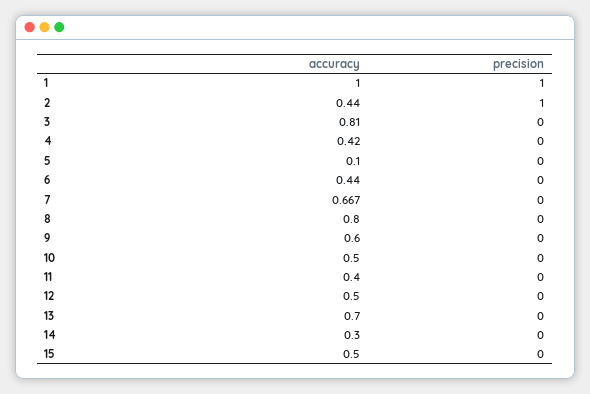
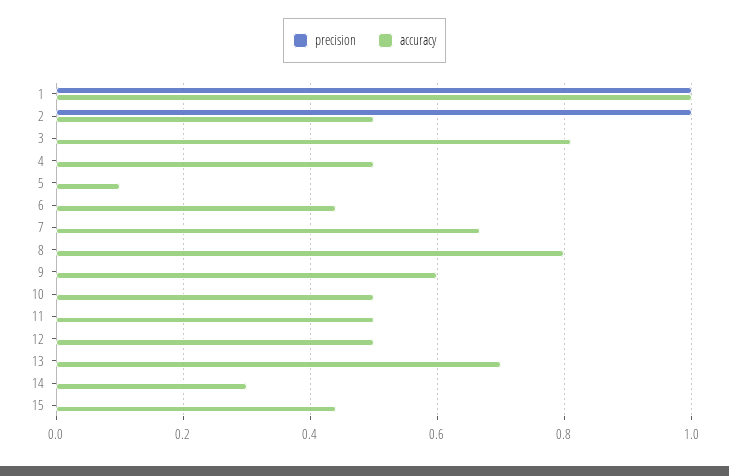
  {
    "accuracy": {
      "1": 1,
-     "2": 0.44,
+     "2": 0.5,
      "3": 0.81,
-     "4": 0.42,
+     "4": 0.5,
      "5": 0.1,
      "6": 0.44,
      "7": 0.667,
      "8": 0.8,
      "9": 0.6,
      "10": 0.5,
-     "11": 0.4,
+     "11": 0.5,
      "12": 0.5,
      "13": 0.7,
      "14": 0.3,
-     "15": 0.5
+     "15": 0.44
    },
    "precision": {
      "1": 1,
      "2": 1,
      "3": 0,
      "4": 0,
      "5": 0,
      "6": 0,
      "7": 0,
      "8": 0,
      "9": 0,
      "10": 0,
      "11": 0,
      "12": 0,
      "13": 0,
      "14": 0,
      "15": 0
    }
  }

